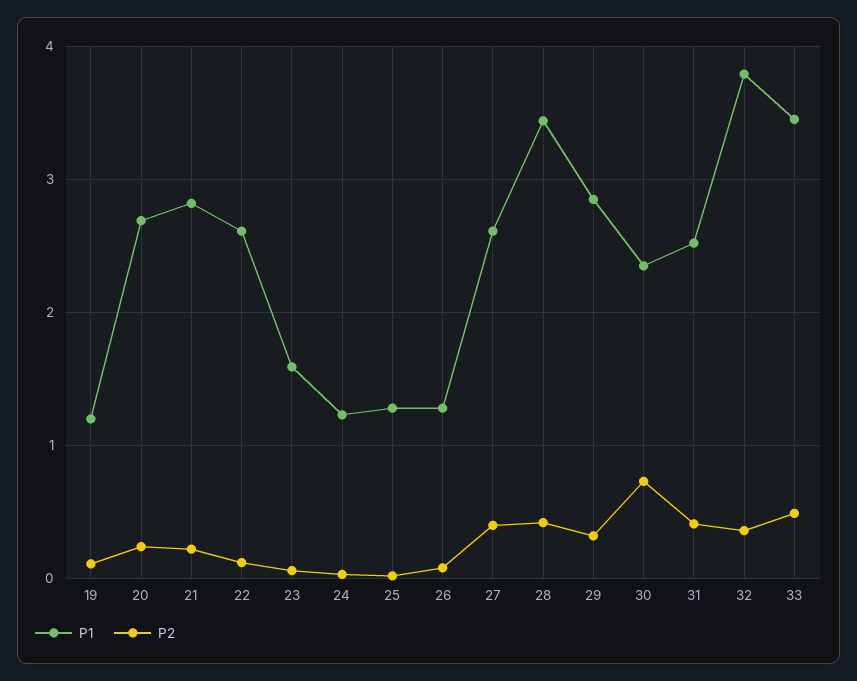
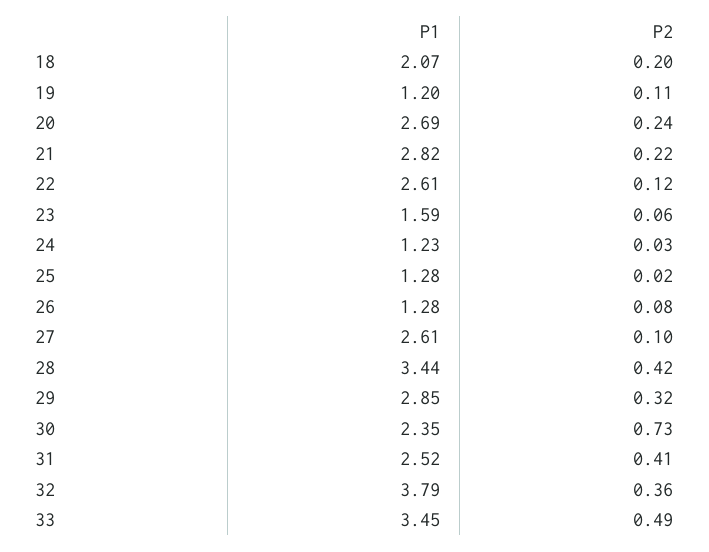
  {
    "P1": {
      "19": 1.2,
      "20": 2.69,
      "21": 2.82,
      "22": 2.61,
      "23": 1.59,
      "24": 1.23,
      "25": 1.28,
      "26": 1.28,
      "27": 2.61,
      "28": 3.44,
      "29": 2.85,
      "30": 2.35,
      "31": 2.52,
      "32": 3.79,
-     "33": 3.45
+     "33": 3.45,
+     "18": 2.07
    },
    "P2": {
      "19": 0.11,
      "20": 0.24,
      "21": 0.22,
      "22": 0.12,
      "23": 0.06,
      "24": 0.03,
      "25": 0.02,
      "26": 0.08,
-     "27": 0.4,
+     "27": 0.1,
      "28": 0.42,
      "29": 0.32,
      "30": 0.73,
      "31": 0.41,
      "32": 0.36,
-     "33": 0.49
+     "33": 0.49,
+     "18": 0.2
    }
  }

